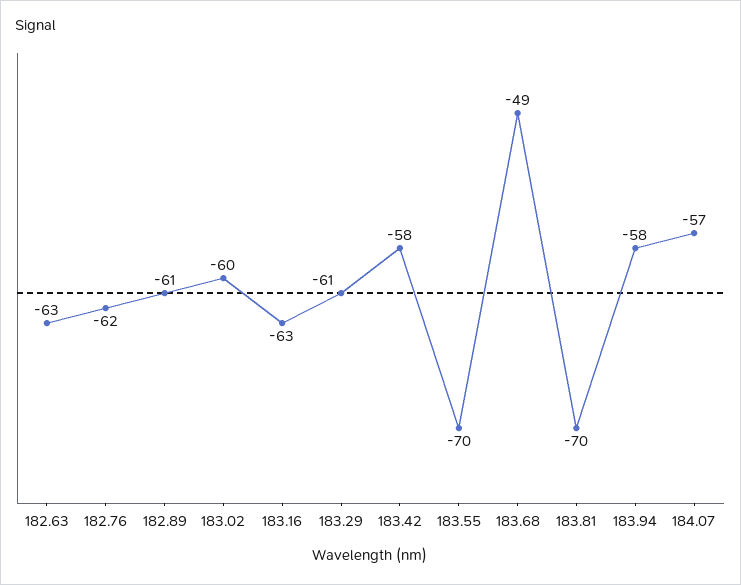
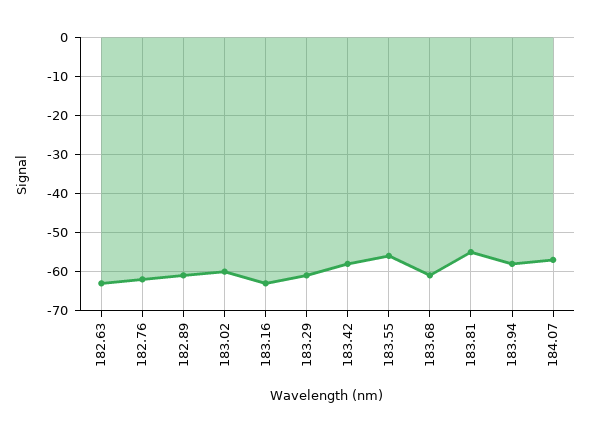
  {
    "182.63": -63,
    "182.76": -62,
    "182.89": -61,
    "183.02": -60,
    "183.16": -63,
    "183.29": -61,
    "183.42": -58,
-   "183.55": -70,
+   "183.55": -55,
-   "183.68": -49,
+   "183.68": -60,
-   "183.81": -70,
+   "183.81": -55,
    "183.94": -58,
    "184.07": -57
  }

